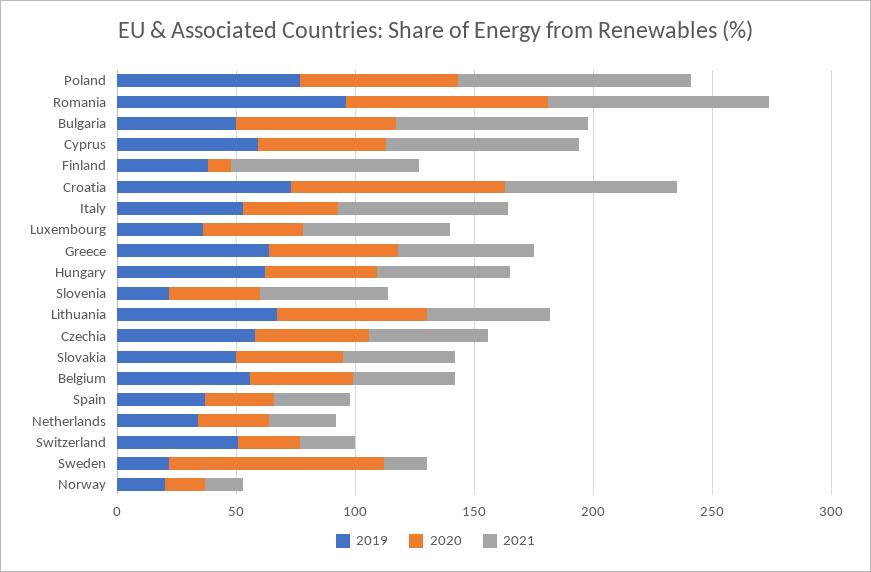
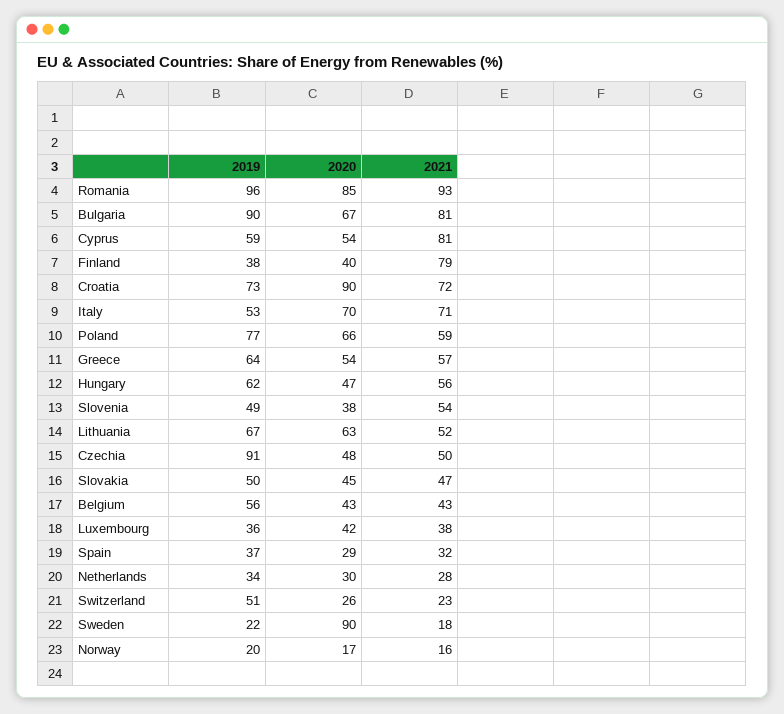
  {
    "2019": {
      "Poland": 77,
      "Romania": 96,
-     "Bulgaria": 50,
+     "Bulgaria": 90,
      "Cyprus": 59,
      "Finland": 38,
      "Croatia": 73,
      "Italy": 53,
      "Luxembourg": 36,
      "Greece": 64,
      "Hungary": 62,
-     "Slovenia": 20,
+     "Slovenia": 49,
      "Lithuania": 67,
-     "Czechia": 60,
+     "Czechia": 91,
      "Slovakia": 50,
      "Belgium": 56,
      "Spain": 37,
      "Netherlands": 34,
      "Switzerland": 51,
      "Sweden": 22,
      "Norway": 20
    },
    "2020": {
      "Poland": 66,
      "Romania": 85,
      "Bulgaria": 67,
      "Cyprus": 54,
-     "Finland": 10,
+     "Finland": 40,
      "Croatia": 90,
-     "Italy": 40,
+     "Italy": 70,
      "Luxembourg": 42,
      "Greece": 54,
      "Hungary": 47,
      "Slovenia": 38,
      "Lithuania": 63,
      "Czechia": 48,
      "Slovakia": 45,
      "Belgium": 43,
      "Spain": 29,
      "Netherlands": 30,
      "Switzerland": 26,
      "Sweden": 90,
      "Norway": 17
    },
    "2021": {
-     "Poland": 100,
+     "Poland": 59,
      "Romania": 93,
      "Bulgaria": 81,
      "Cyprus": 81,
      "Finland": 79,
      "Croatia": 72,
      "Italy": 71,
-     "Luxembourg": 60,
+     "Luxembourg": 38,
      "Greece": 57,
      "Hungary": 56,
      "Slovenia": 54,
      "Lithuania": 52,
      "Czechia": 50,
      "Slovakia": 47,
      "Belgium": 43,
      "Spain": 32,
      "Netherlands": 28,
      "Switzerland": 23,
      "Sweden": 18,
      "Norway": 16
    }
  }

